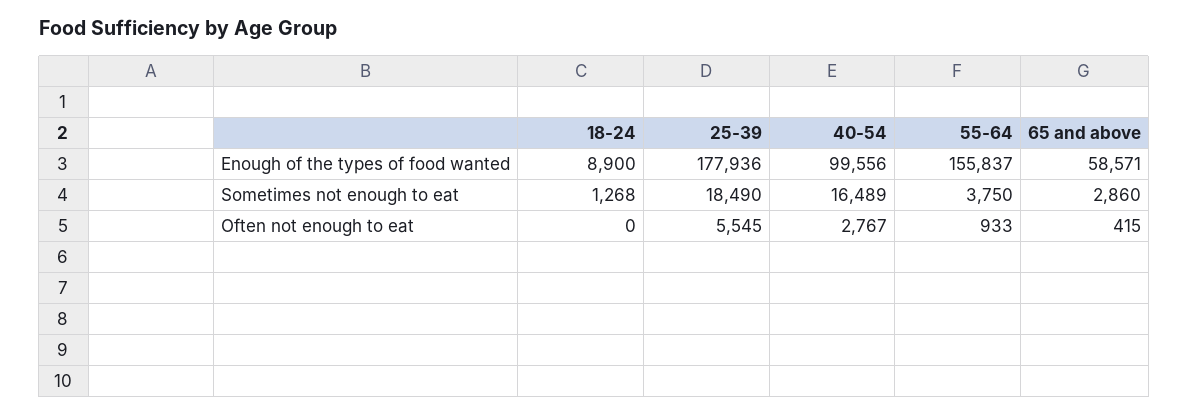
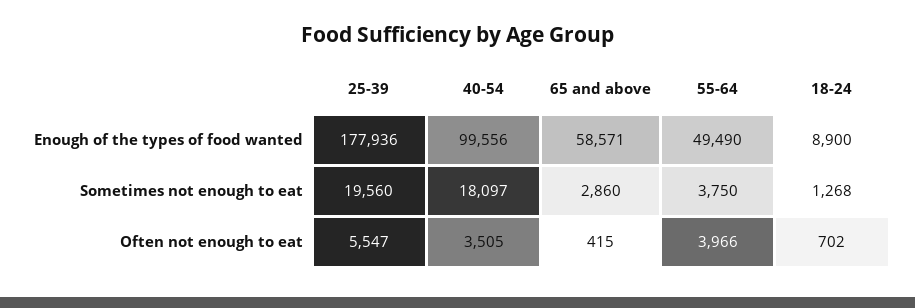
  {
    "18-24": {
      "Enough of the types of food wanted": 8900,
      "Sometimes not enough to eat": 1268,
-     "Often not enough to eat": 0
+     "Often not enough to eat": 702
    },
    "25-39": {
      "Enough of the types of food wanted": 177936,
-     "Sometimes not enough to eat": 18490,
+     "Sometimes not enough to eat": 19560,
-     "Often not enough to eat": 5545
+     "Often not enough to eat": 5547
    },
    "40-54": {
      "Enough of the types of food wanted": 99556,
-     "Sometimes not enough to eat": 16489,
+     "Sometimes not enough to eat": 18097,
-     "Often not enough to eat": 2767
+     "Often not enough to eat": 3505
    },
    "55-64": {
-     "Enough of the types of food wanted": 155837,
+     "Enough of the types of food wanted": 49490,
      "Sometimes not enough to eat": 3750,
-     "Often not enough to eat": 933
+     "Often not enough to eat": 3966
    },
    "65 and above": {
      "Enough of the types of food wanted": 58571,
      "Sometimes not enough to eat": 2860,
      "Often not enough to eat": 415
    }
  }

